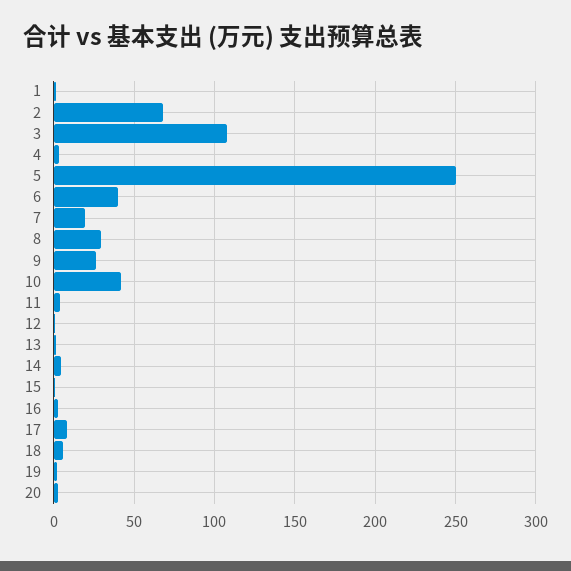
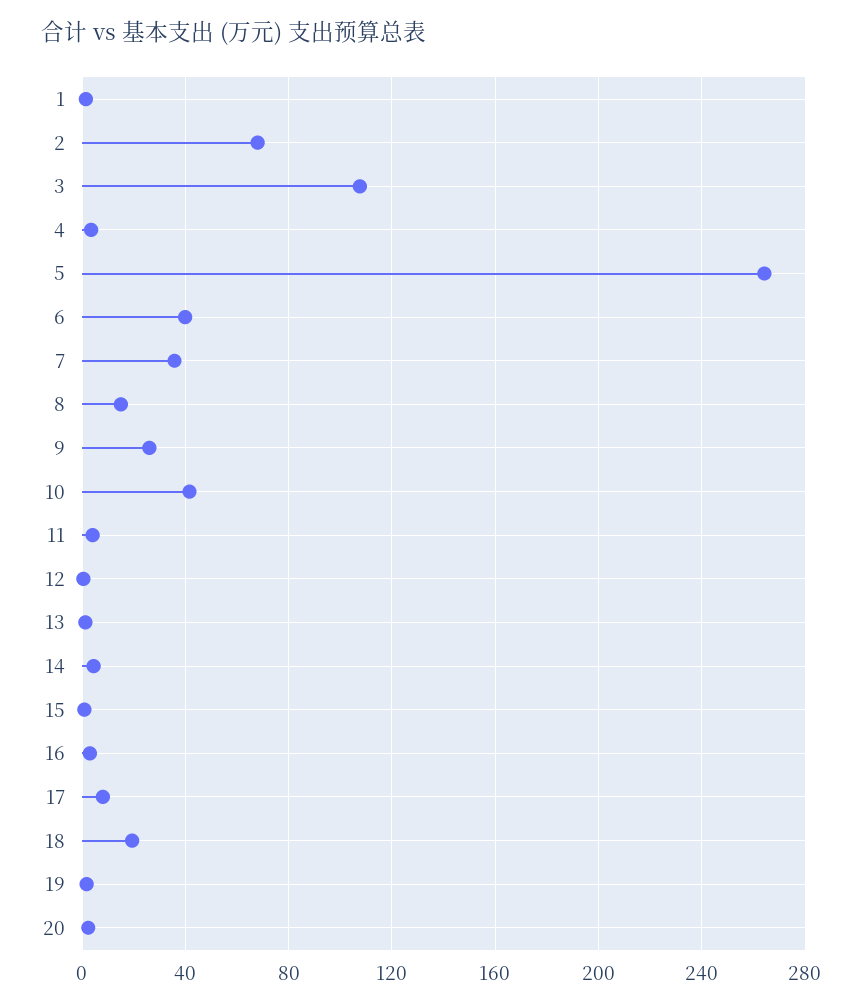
  {
    "1": 0,
    "2": 70,
    "3": 110,
    "4": 5,
-   "5": 250,
+   "5": 265,
    "6": 40,
-   "7": 20,
+   "7": 35,
-   "8": 30,
+   "8": 15,
    "9": 25,
    "10": 40,
    "11": 5,
    "12": 0,
    "13": 0,
    "14": 5,
    "15": 0,
    "16": 5,
    "17": 10,
-   "18": 5,
+   "18": 20,
    "19": 0,
    "20": 0
  }

